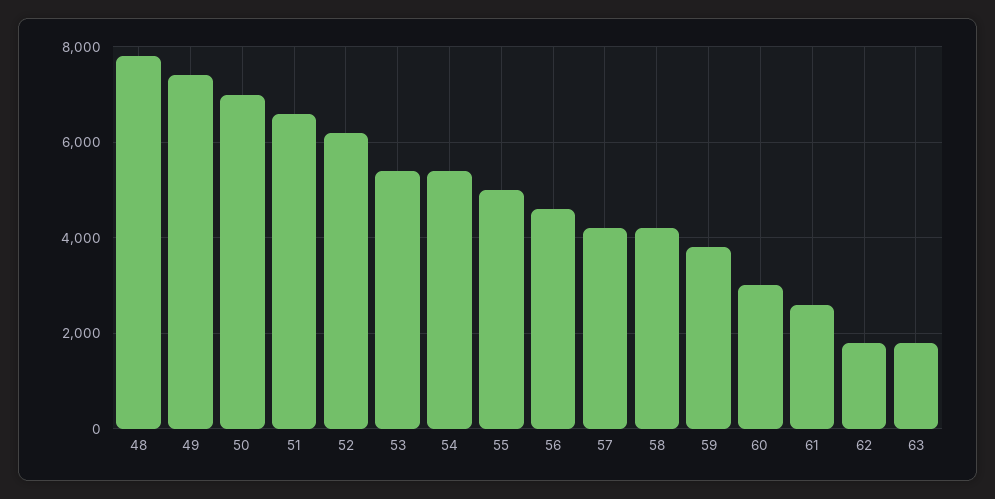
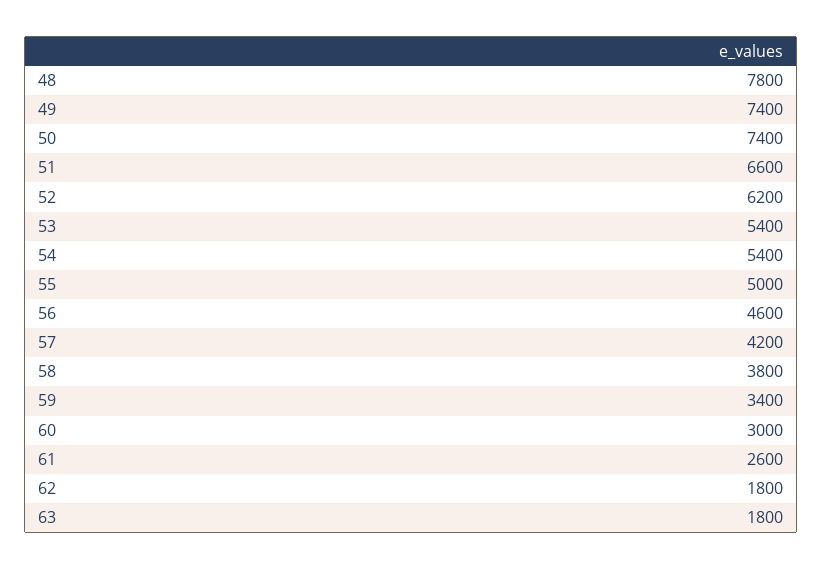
  {
    "48": 7800,
    "49": 7400,
-   "50": 7000,
+   "50": 7400,
    "51": 6600,
    "52": 6200,
    "53": 5400,
    "54": 5400,
    "55": 5000,
    "56": 4600,
    "57": 4200,
-   "58": 4200,
+   "58": 3800,
-   "59": 3800,
+   "59": 3400,
    "60": 3000,
    "61": 2600,
    "62": 1800,
    "63": 1800
  }

